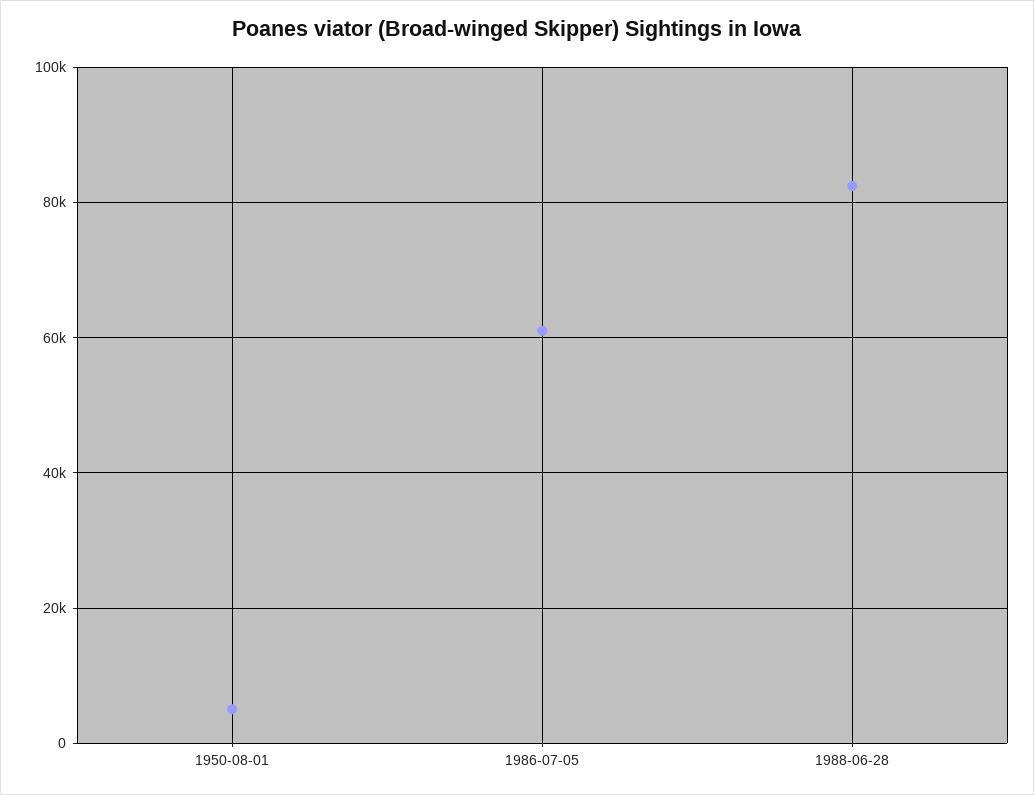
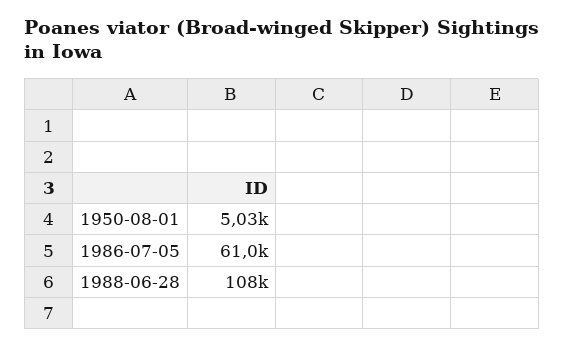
  {
    "1950-08-01": 5030,
    "1986-07-05": 61000,
-   "1988-06-28": 82000
+   "1988-06-28": 108000
  }

